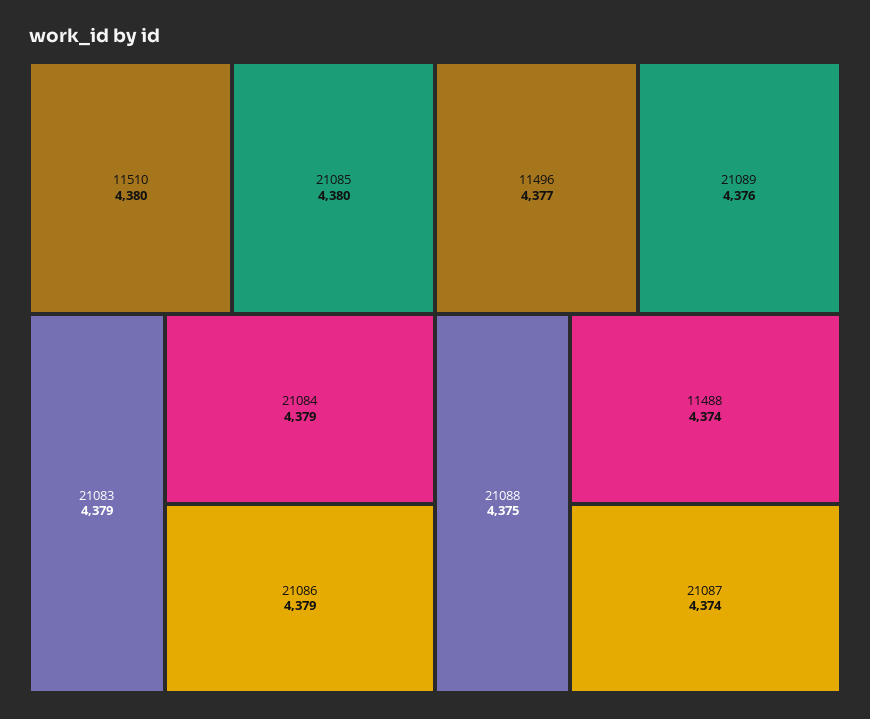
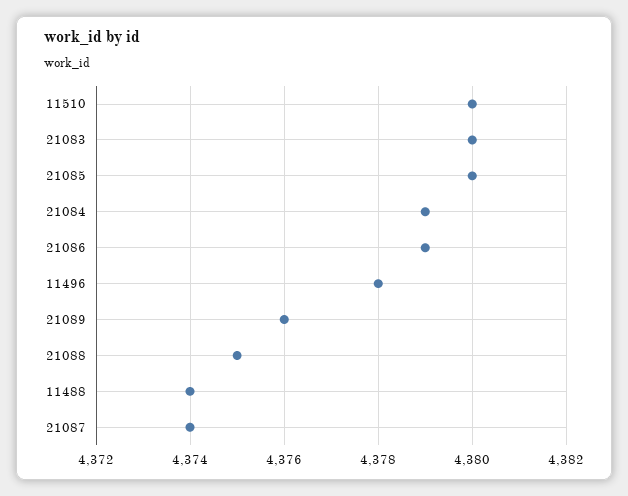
  {
    "11510": 4380,
    "21085": 4380,
-   "21083": 4379,
+   "21083": 4380,
    "21084": 4379,
    "21086": 4379,
-   "11496": 4377,
+   "11496": 4378,
    "21089": 4376,
    "21088": 4375,
    "11488": 4374,
    "21087": 4374
  }

